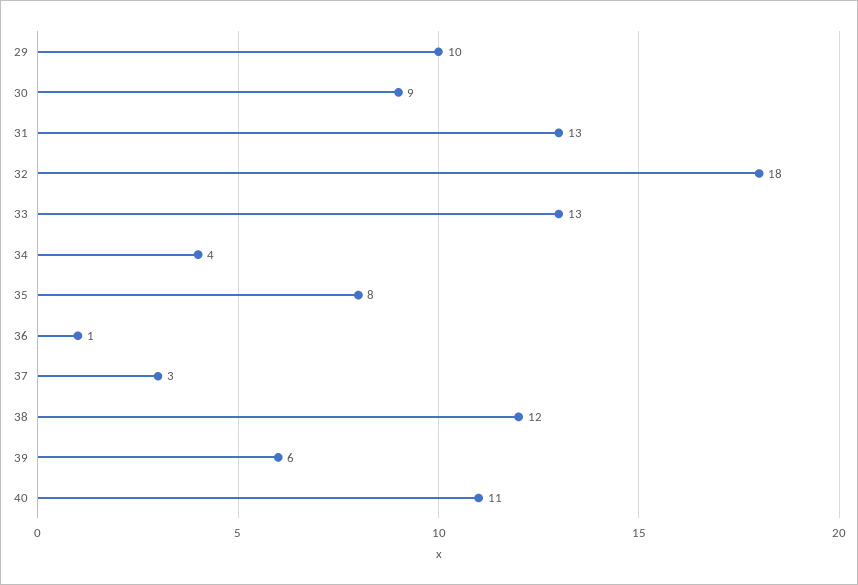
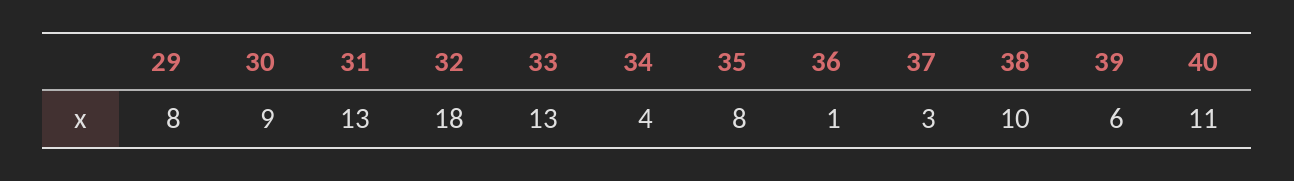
  {
-   "29": 10,
+   "29": 8,
    "30": 9,
    "31": 13,
    "32": 18,
    "33": 13,
    "34": 4,
    "35": 8,
    "36": 1,
    "37": 3,
-   "38": 12,
+   "38": 10,
    "39": 6,
    "40": 11
  }

